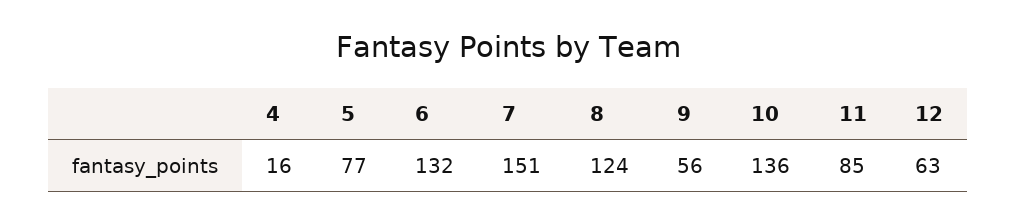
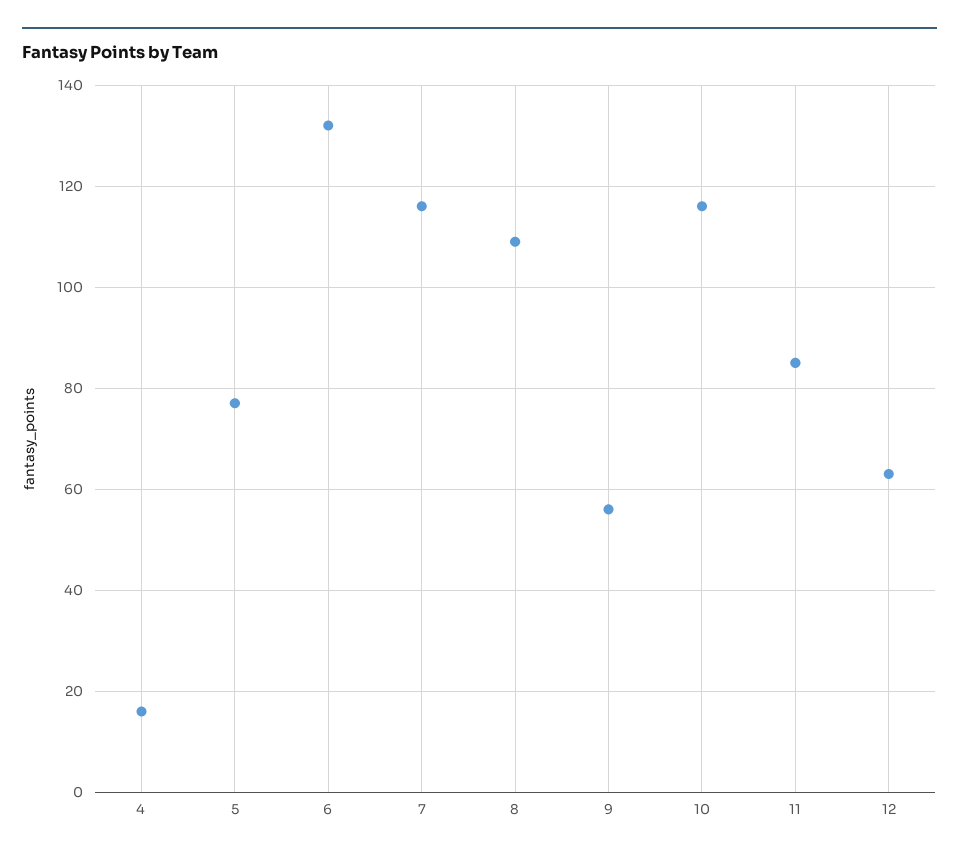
  {
    "4": 16,
    "5": 77,
    "6": 132,
-   "7": 151,
+   "7": 115,
-   "8": 124,
+   "8": 110,
    "9": 56,
-   "10": 136,
+   "10": 115,
    "11": 85,
    "12": 63
  }

